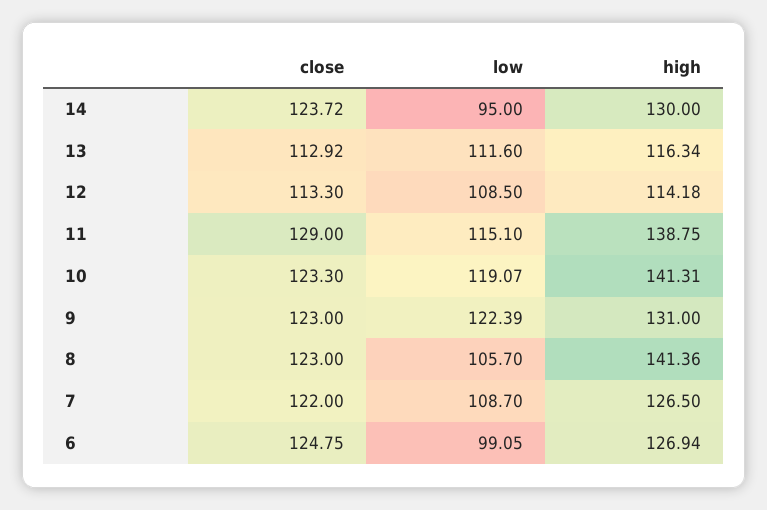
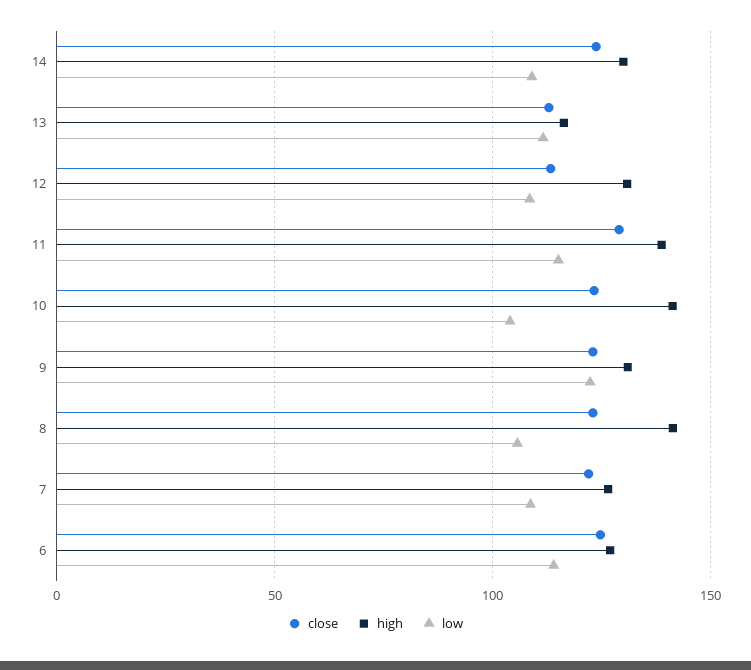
  {
    "close": {
      "14": 123.72,
      "13": 112.92,
      "12": 113.3,
      "11": 129,
      "10": 123.3,
      "9": 123,
      "8": 123,
      "7": 122,
      "6": 124.75
    },
    "low": {
-     "14": 95,
+     "14": 110,
      "13": 111.6,
      "12": 108.5,
      "11": 115.1,
-     "10": 119.07,
+     "10": 105,
      "9": 122.39,
      "8": 105.7,
      "7": 108.7,
-     "6": 99.05
+     "6": 115
    },
    "high": {
      "14": 130,
      "13": 116.34,
-     "12": 114.18,
+     "12": 130,
      "11": 138.75,
      "10": 141.31,
      "9": 131,
      "8": 141.36,
      "7": 126.5,
      "6": 126.94
    }
  }

